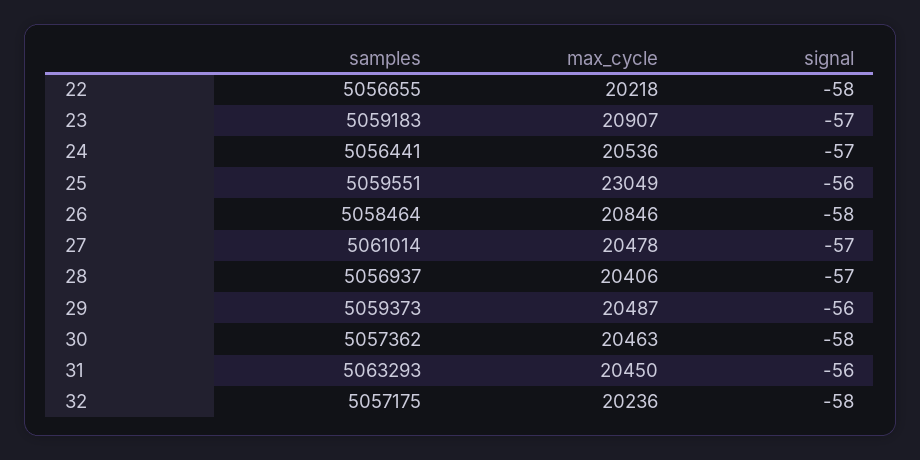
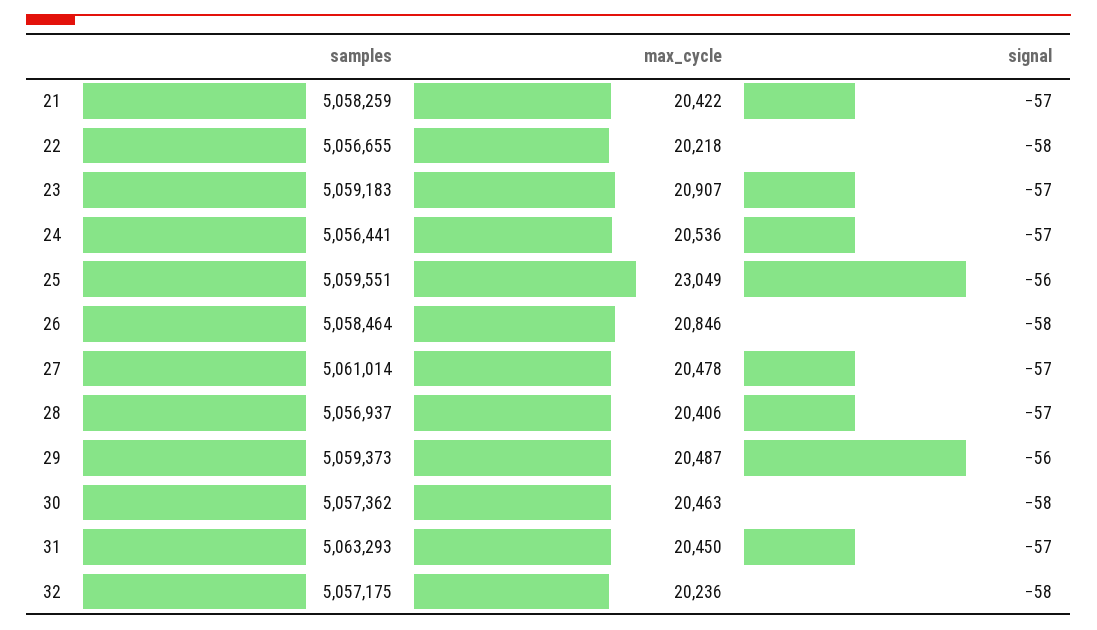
  {
    "samples": {
      "22": 5056655,
      "23": 5059183,
      "24": 5056441,
      "25": 5059551,
      "26": 5058464,
      "27": 5061014,
      "28": 5056937,
      "29": 5059373,
      "30": 5057362,
      "31": 5063293,
-     "32": 5057175
+     "32": 5057175,
+     "21": 5058259
    },
    "max_cycle": {
      "22": 20218,
      "23": 20907,
      "24": 20536,
      "25": 23049,
      "26": 20846,
      "27": 20478,
      "28": 20406,
      "29": 20487,
      "30": 20463,
      "31": 20450,
-     "32": 20236
+     "32": 20236,
+     "21": 20422
    },
    "signal": {
      "22": -58,
      "23": -57,
      "24": -57,
      "25": -56,
      "26": -58,
      "27": -57,
      "28": -57,
      "29": -56,
      "30": -58,
-     "31": -56,
+     "31": -57,
-     "32": -58
+     "32": -58,
+     "21": -57
    }
  }

